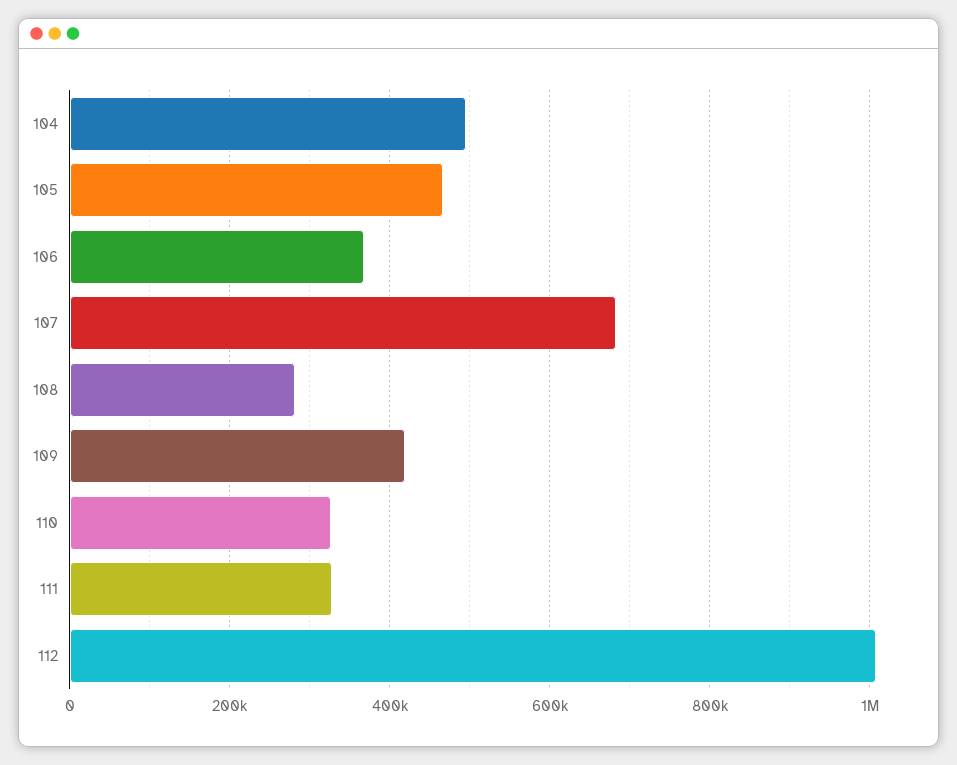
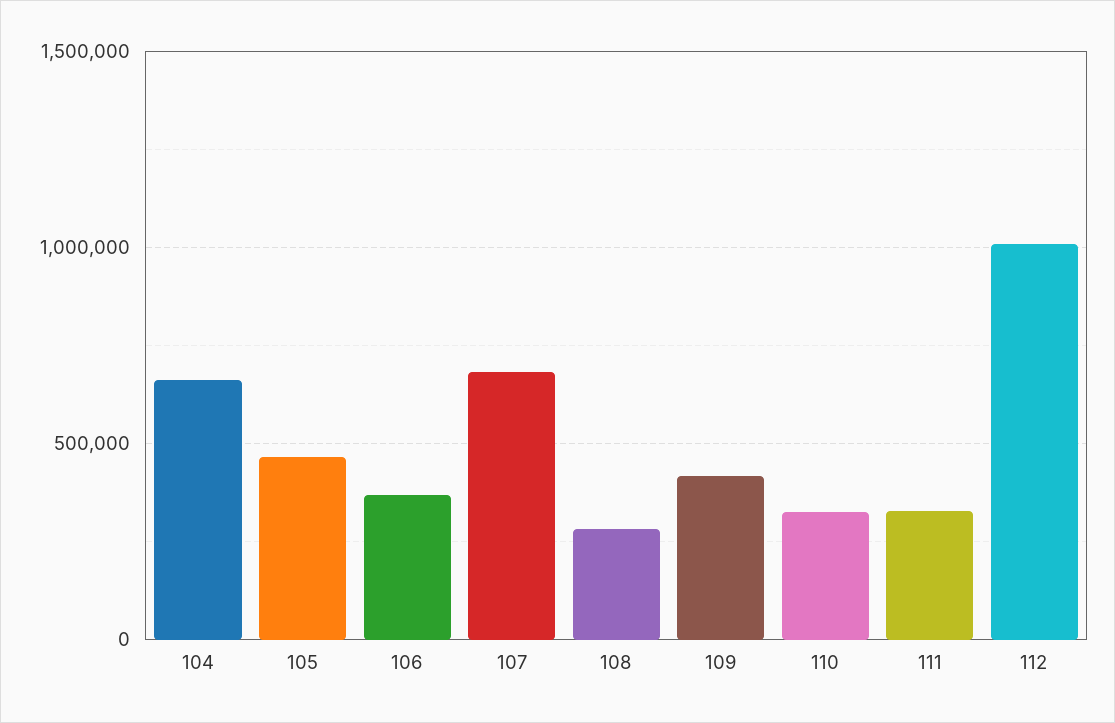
  {
-   "104": 500000,
+   "104": 650000,
    "105": 460000,
    "106": 360000,
    "107": 680000,
    "108": 280000,
    "109": 420000,
    "110": 320000,
    "111": 320000,
    "112": 1000000
  }

